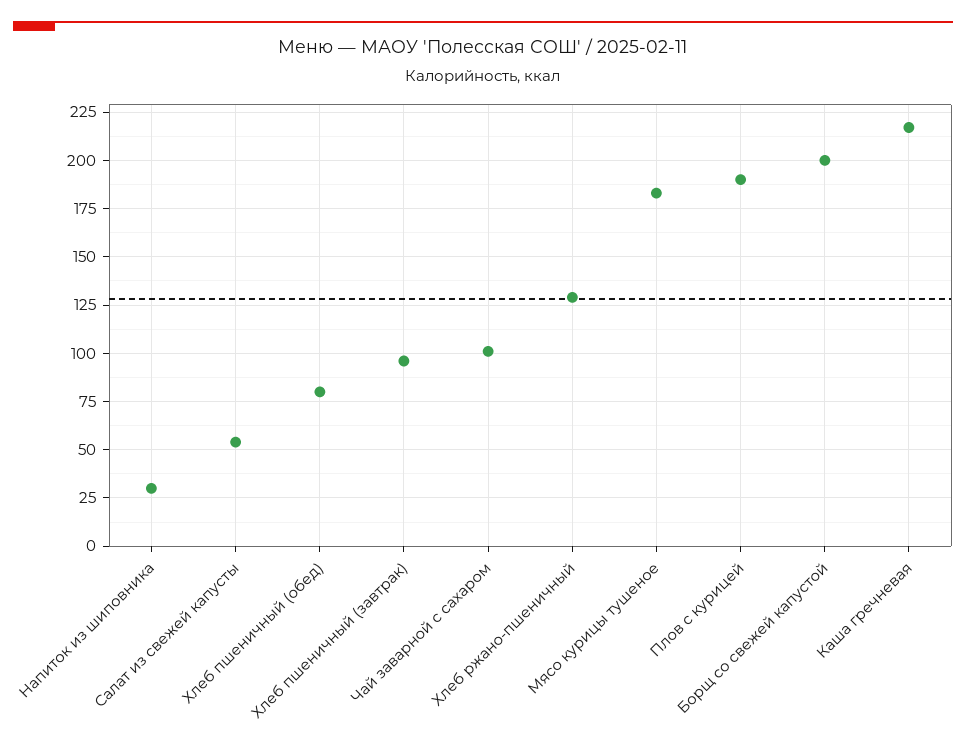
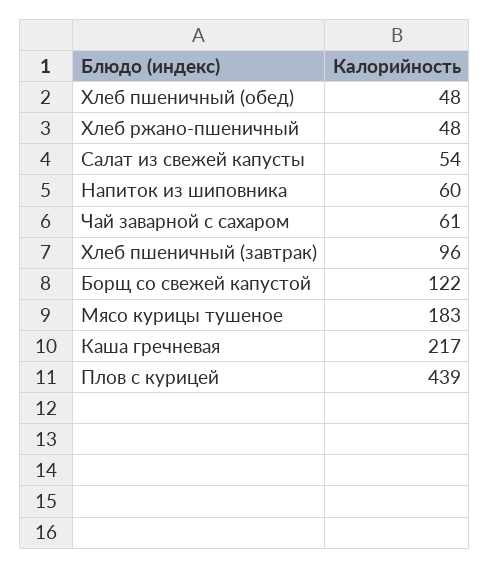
  {
-   "Напиток из шиповника": 30,
+   "Напиток из шиповника": 60,
    "Салат из свежей капусты": 54,
-   "Хлеб пшеничный (обед)": 80,
+   "Хлеб пшеничный (обед)": 48,
    "Хлеб пшеничный (завтрак)": 96,
-   "Чай заварной с сахаром": 100,
+   "Чай заварной с сахаром": 61,
-   "Хлеб ржано-пшеничный": 130,
+   "Хлеб ржано-пшеничный": 48,
    "Мясо курицы тушеное": 183,
-   "Плов с курицей": 190,
+   "Плов с курицей": 439,
-   "Борщ со свежей капустой": 200,
+   "Борщ со свежей капустой": 122,
    "Каша гречневая": 217
  }

